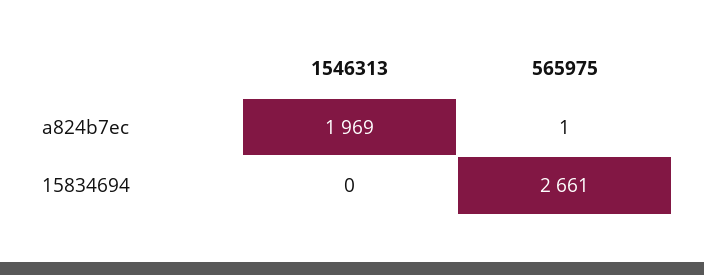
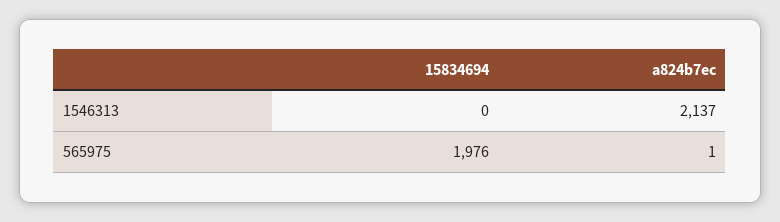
  {
    "1546313": {
-     "a824b7ec": 1969,
+     "a824b7ec": 2137,
      "15834694": 0
    },
    "565975": {
      "a824b7ec": 1,
-     "15834694": 2661
+     "15834694": 1976
    }
  }

